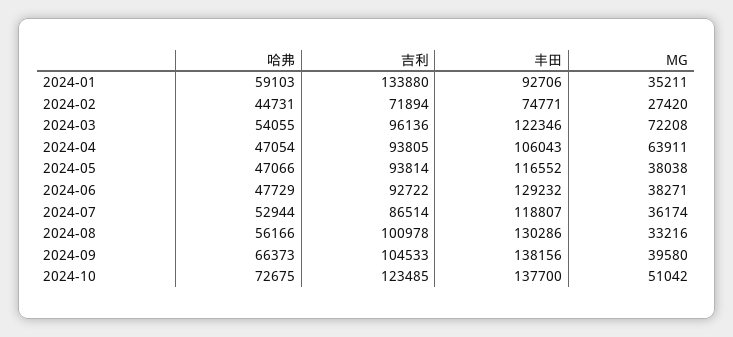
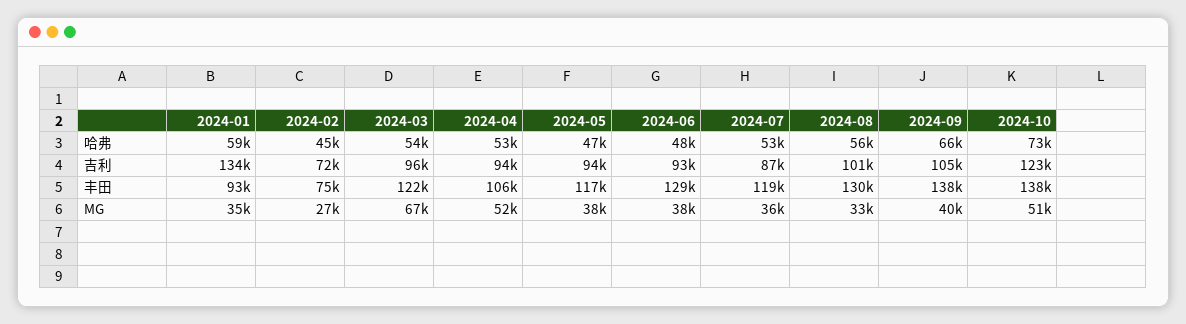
  {
    "哈弗": {
      "2024-01": 59103,
      "2024-02": 44731,
      "2024-03": 54055,
-     "2024-04": 47054,
+     "2024-04": 53000,
      "2024-05": 47066,
      "2024-06": 47729,
      "2024-07": 52944,
      "2024-08": 56166,
      "2024-09": 66373,
      "2024-10": 72675
    },
    "吉利": {
      "2024-01": 133880,
      "2024-02": 71894,
      "2024-03": 96136,
      "2024-04": 93805,
      "2024-05": 93814,
      "2024-06": 92722,
      "2024-07": 86514,
      "2024-08": 100978,
      "2024-09": 104533,
      "2024-10": 123485
    },
    "丰田": {
      "2024-01": 92706,
      "2024-02": 74771,
      "2024-03": 122346,
      "2024-04": 106043,
      "2024-05": 116552,
      "2024-06": 129232,
      "2024-07": 118807,
      "2024-08": 130286,
      "2024-09": 138156,
      "2024-10": 137700
    },
    "MG": {
      "2024-01": 35211,
      "2024-02": 27420,
-     "2024-03": 72208,
+     "2024-03": 67000,
-     "2024-04": 63911,
+     "2024-04": 52000,
      "2024-05": 38038,
      "2024-06": 38271,
      "2024-07": 36174,
      "2024-08": 33216,
      "2024-09": 39580,
      "2024-10": 51042
    }
  }

